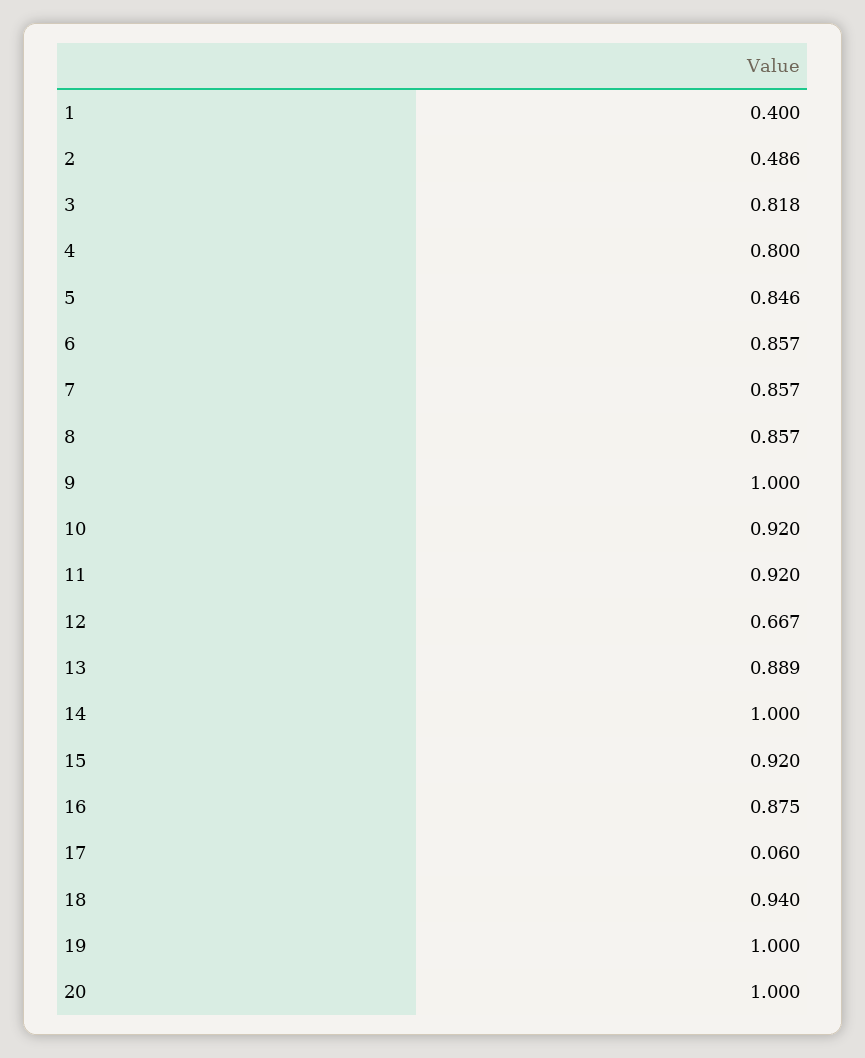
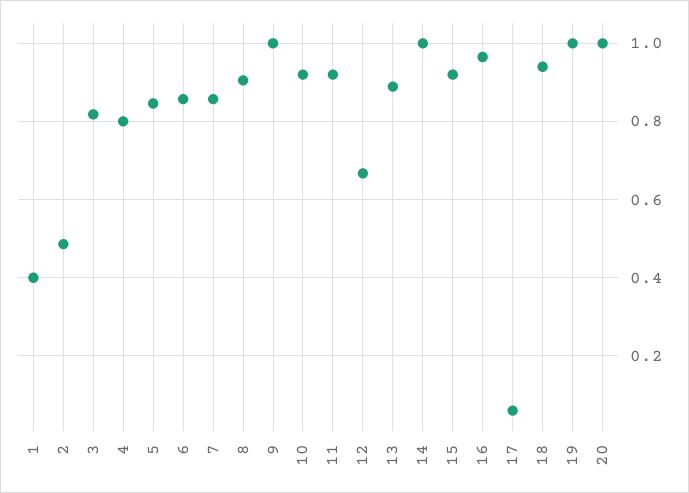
  {
    "1": 0.4,
    "2": 0.486,
    "3": 0.818,
    "4": 0.8,
    "5": 0.846,
    "6": 0.857,
    "7": 0.857,
-   "8": 0.857,
+   "8": 0.9,
    "9": 1,
    "10": 0.92,
    "11": 0.92,
    "12": 0.667,
    "13": 0.889,
    "14": 1,
    "15": 0.92,
-   "16": 0.875,
+   "16": 0.96,
    "17": 0.06,
    "18": 0.94,
    "19": 1,
    "20": 1
  }

